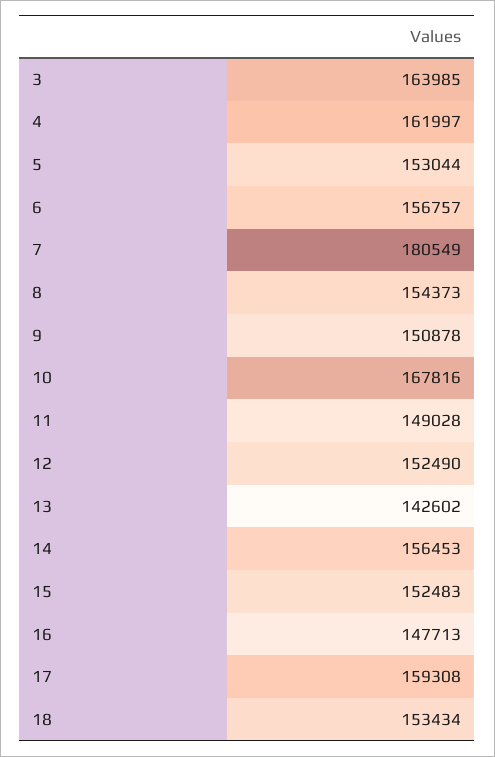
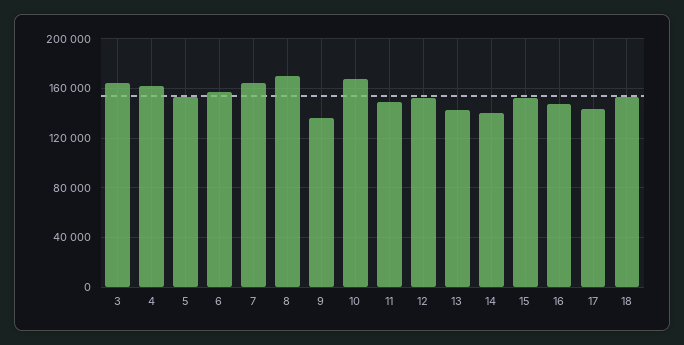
  {
    "3": 163985,
    "4": 161997,
    "5": 153044,
    "6": 156757,
-   "7": 180549,
+   "7": 165000,
-   "8": 154373,
+   "8": 170000,
-   "9": 150878,
+   "9": 135000,
    "10": 167816,
    "11": 149028,
    "12": 152490,
    "13": 142602,
-   "14": 156453,
+   "14": 140000,
    "15": 152483,
    "16": 147713,
-   "17": 159308,
+   "17": 145000,
    "18": 153434
  }

